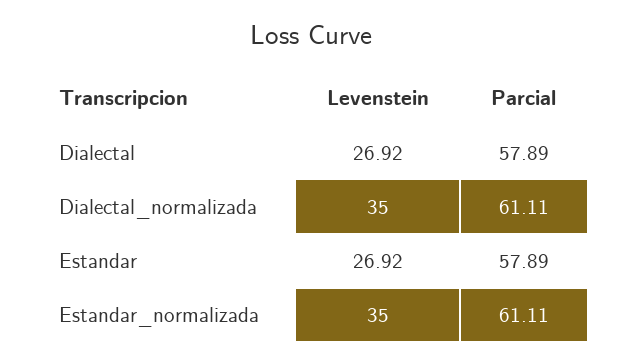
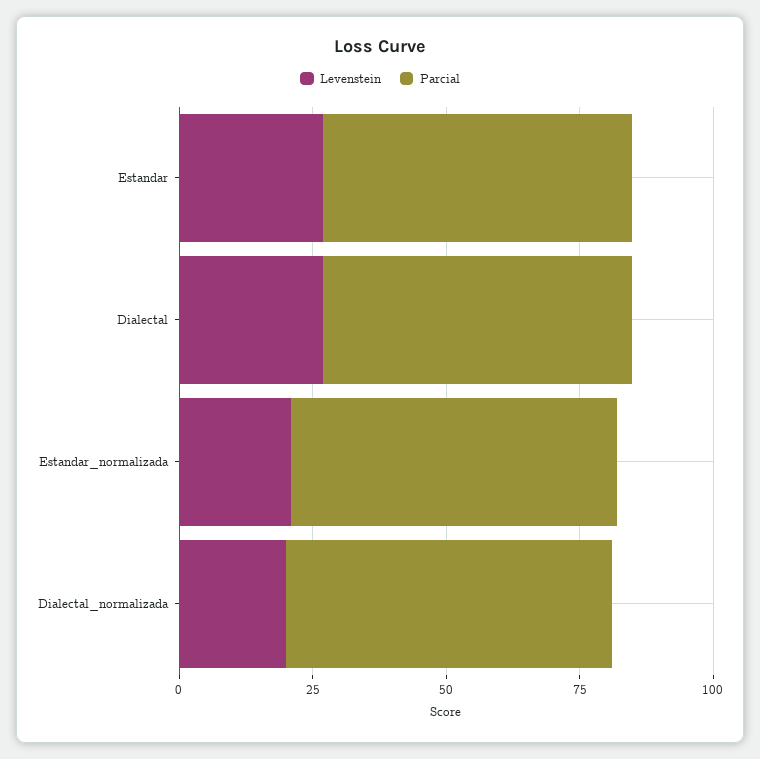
  {
    "Levenstein": {
      "Dialectal": 26.92,
-     "Dialectal_normalizada": 35,
+     "Dialectal_normalizada": 20,
      "Estandar": 26.92,
-     "Estandar_normalizada": 35
+     "Estandar_normalizada": 20
    },
    "Parcial": {
      "Dialectal": 57.89,
      "Dialectal_normalizada": 61.11,
      "Estandar": 57.89,
      "Estandar_normalizada": 61.11
    }
  }

